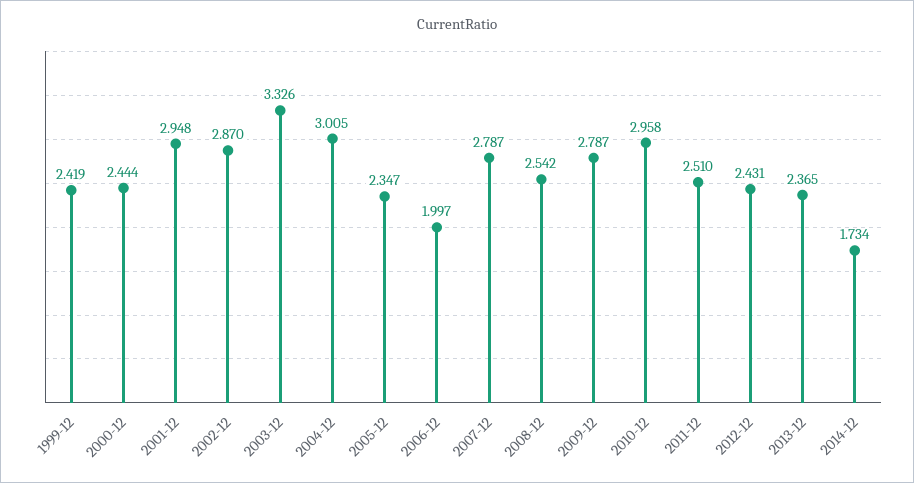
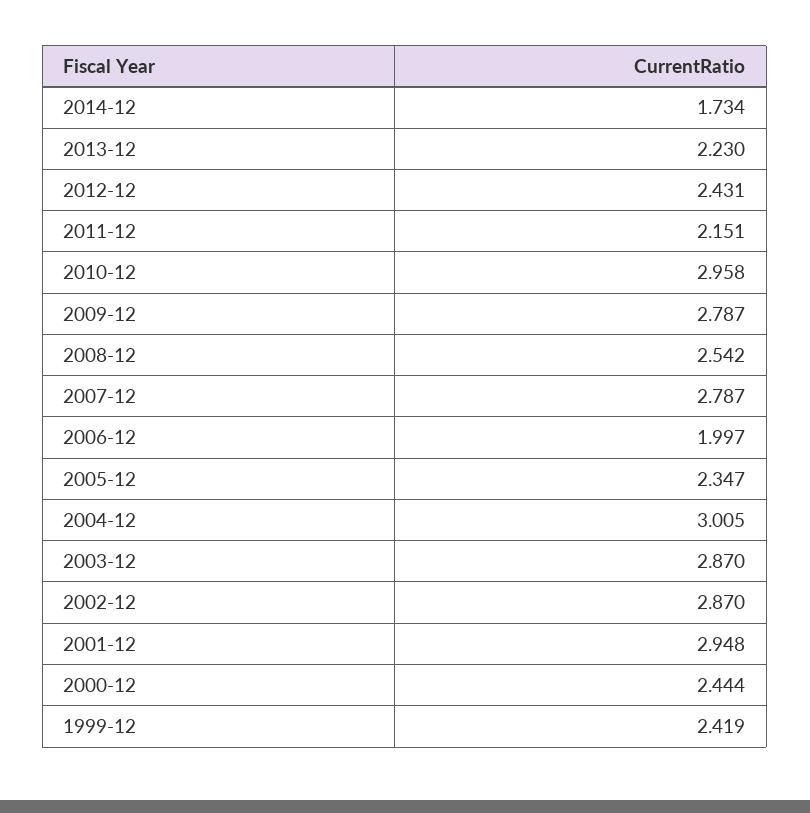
  {
    "1999-12": 2.419,
    "2000-12": 2.444,
    "2001-12": 2.948,
    "2002-12": 2.87,
-   "2003-12": 3.326,
+   "2003-12": 2.87,
    "2004-12": 3.005,
    "2005-12": 2.347,
    "2006-12": 1.997,
    "2007-12": 2.787,
    "2008-12": 2.542,
    "2009-12": 2.787,
    "2010-12": 2.958,
-   "2011-12": 2.51,
+   "2011-12": 2.151,
    "2012-12": 2.431,
-   "2013-12": 2.365,
+   "2013-12": 2.23,
    "2014-12": 1.734
  }

